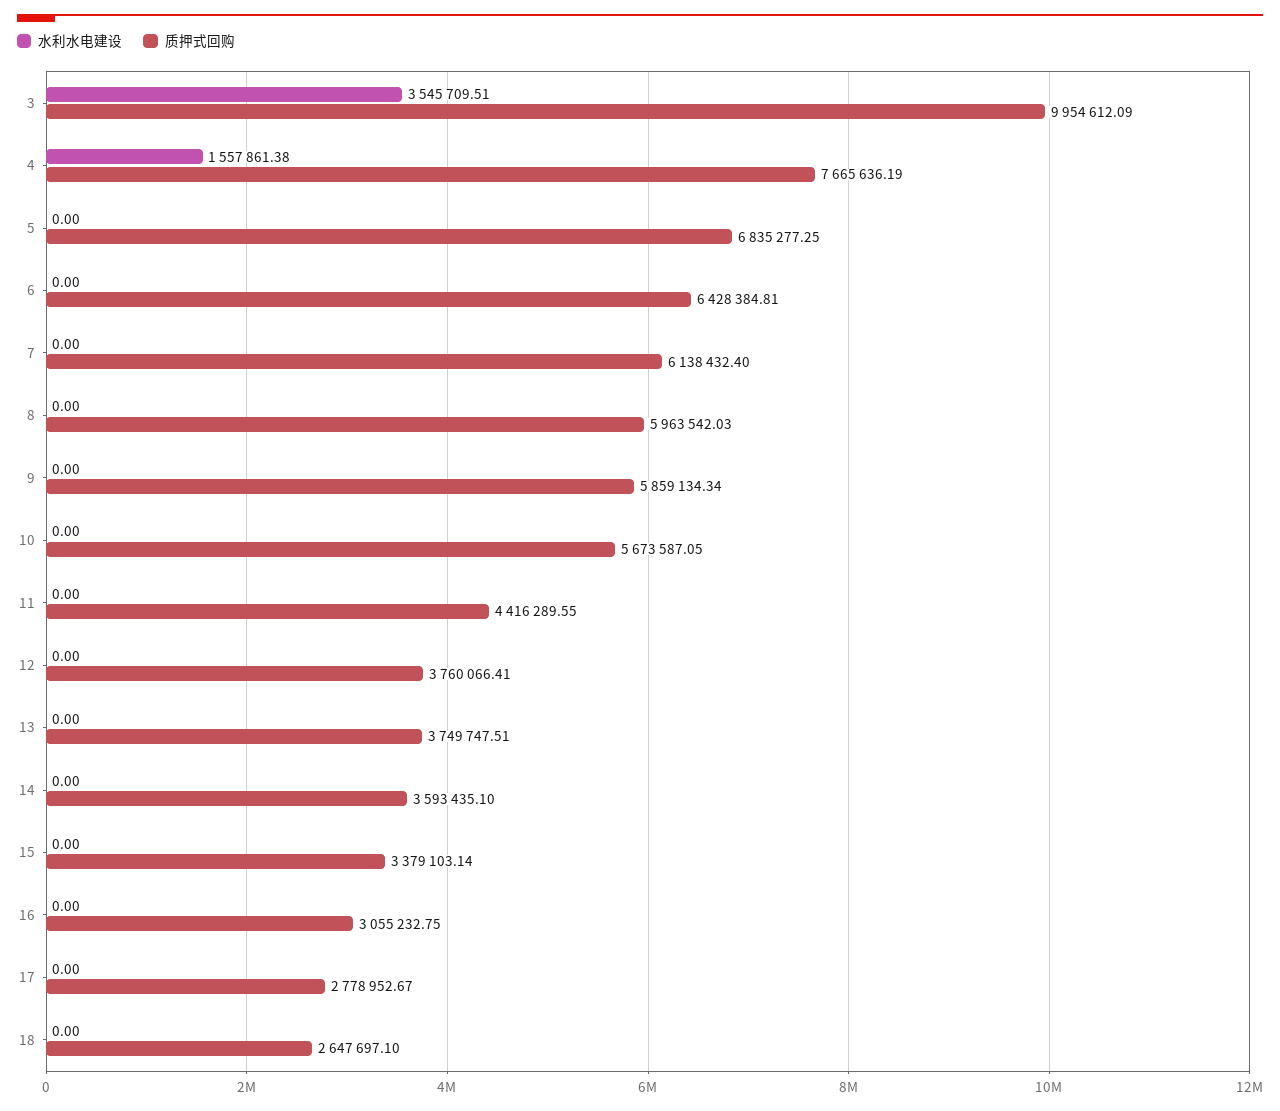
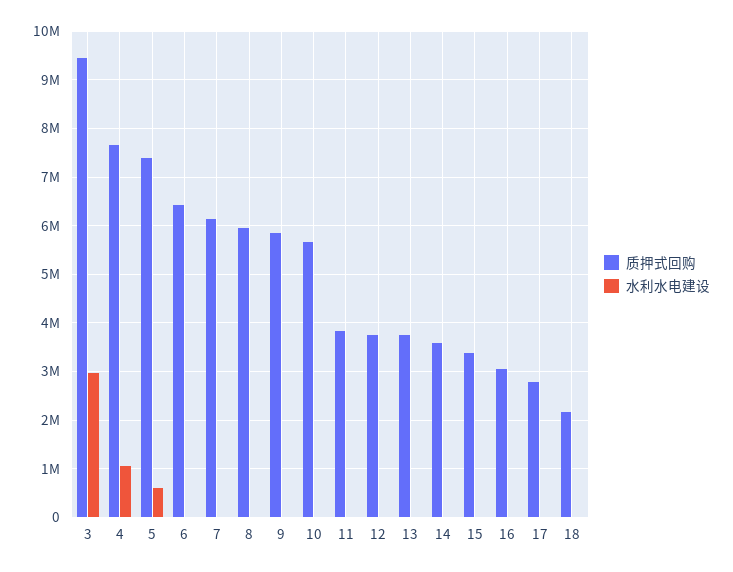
  {
    "水利水电建设": {
-     "3": 3545709.51,
+     "3": 3000000,
-     "4": 1557861.38,
+     "4": 1000000,
-     "5": 0,
+     "5": 600000,
      "6": 0,
      "7": 0,
      "8": 0,
      "9": 0,
      "10": 0,
      "11": 0,
      "12": 0,
      "13": 0,
      "14": 0,
      "15": 0,
      "16": 0,
      "17": 0,
      "18": 0
    },
    "质押式回购": {
-     "3": 9954612.09,
+     "3": 9400000,
      "4": 7665636.19,
-     "5": 6835277.25,
+     "5": 7400000,
      "6": 6428384.81,
      "7": 6138432.4,
      "8": 5963542.03,
      "9": 5859134.34,
      "10": 5673587.05,
-     "11": 4416289.55,
+     "11": 3800000,
      "12": 3760066.41,
      "13": 3749747.51,
      "14": 3593435.1,
      "15": 3379103.14,
      "16": 3055232.75,
      "17": 2778952.67,
-     "18": 2647697.1
+     "18": 2200000
    }
  }

